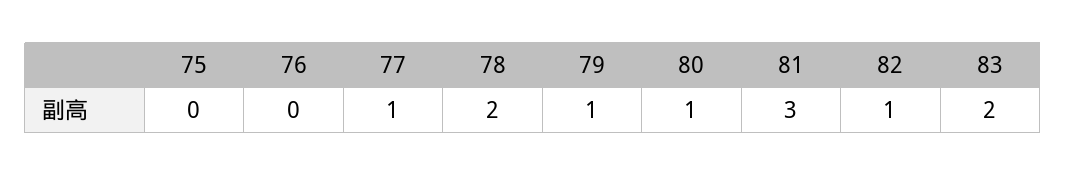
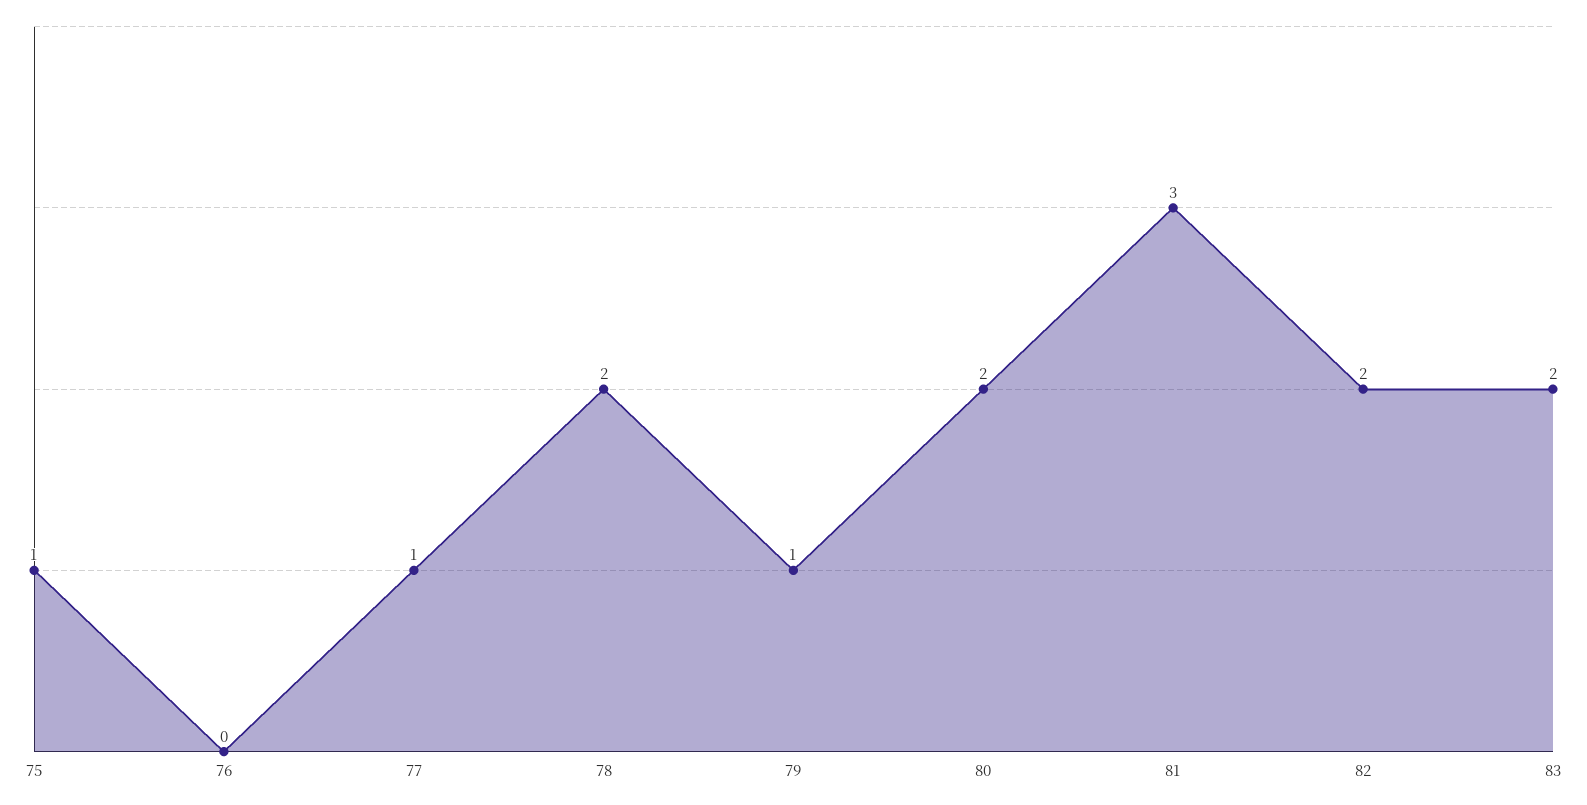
  {
-   "75": 0,
+   "75": 1,
    "76": 0,
    "77": 1,
    "78": 2,
    "79": 1,
-   "80": 1,
+   "80": 2,
    "81": 3,
-   "82": 1,
+   "82": 2,
    "83": 2
  }

